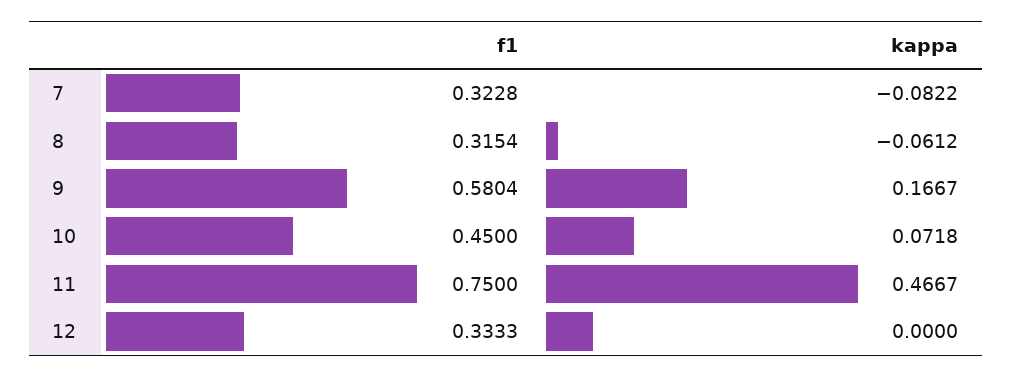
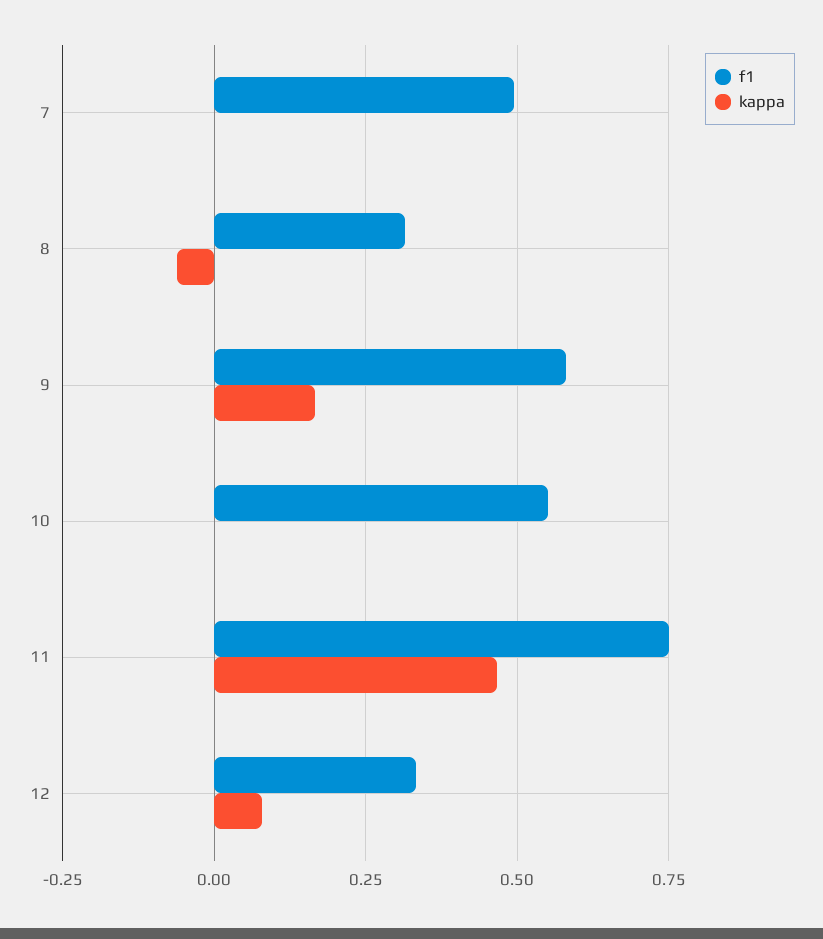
  {
    "f1": {
-     "7": 0.3228,
+     "7": 0.5,
      "8": 0.3154,
      "9": 0.5804,
-     "10": 0.45,
+     "10": 0.55,
      "11": 0.75,
      "12": 0.3333
    },
    "kappa": {
-     "7": -0.0822,
+     "7": 0,
      "8": -0.0612,
      "9": 0.1667,
-     "10": 0.0718,
+     "10": 0,
      "11": 0.4667,
-     "12": 0
+     "12": 0.075
    }
  }

